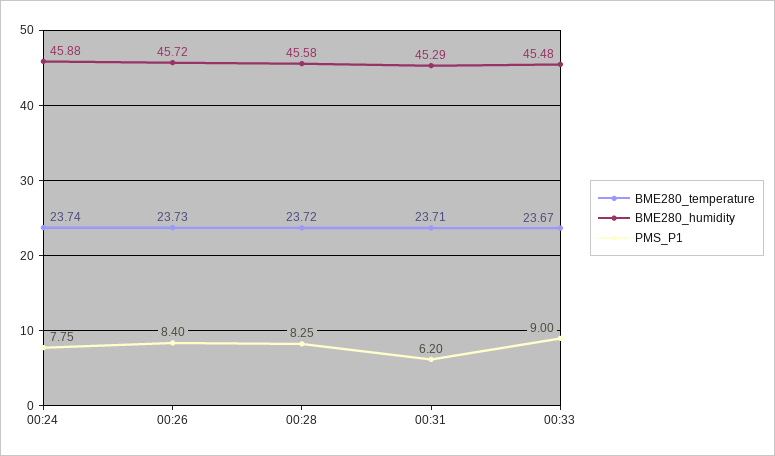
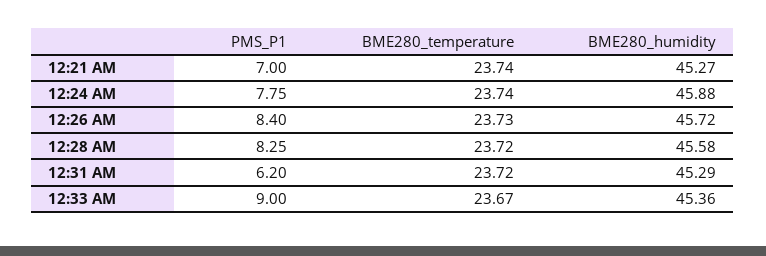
  {
    "BME280_temperature": {
      "00:24": 23.74,
      "00:26": 23.73,
      "00:28": 23.72,
-     "00:31": 23.71,
+     "00:31": 23.72,
-     "00:33": 23.67
+     "00:33": 23.67,
+     "12:21 AM": 23.74
    },
    "BME280_humidity": {
      "00:24": 45.88,
      "00:26": 45.72,
      "00:28": 45.58,
      "00:31": 45.29,
-     "00:33": 45.48
+     "00:33": 45.36,
+     "12:21 AM": 45.27
    },
    "PMS_P1": {
      "00:24": 7.75,
      "00:26": 8.4,
      "00:28": 8.25,
      "00:31": 6.2,
-     "00:33": 9
+     "00:33": 9,
+     "12:21 AM": 7
    }
  }

